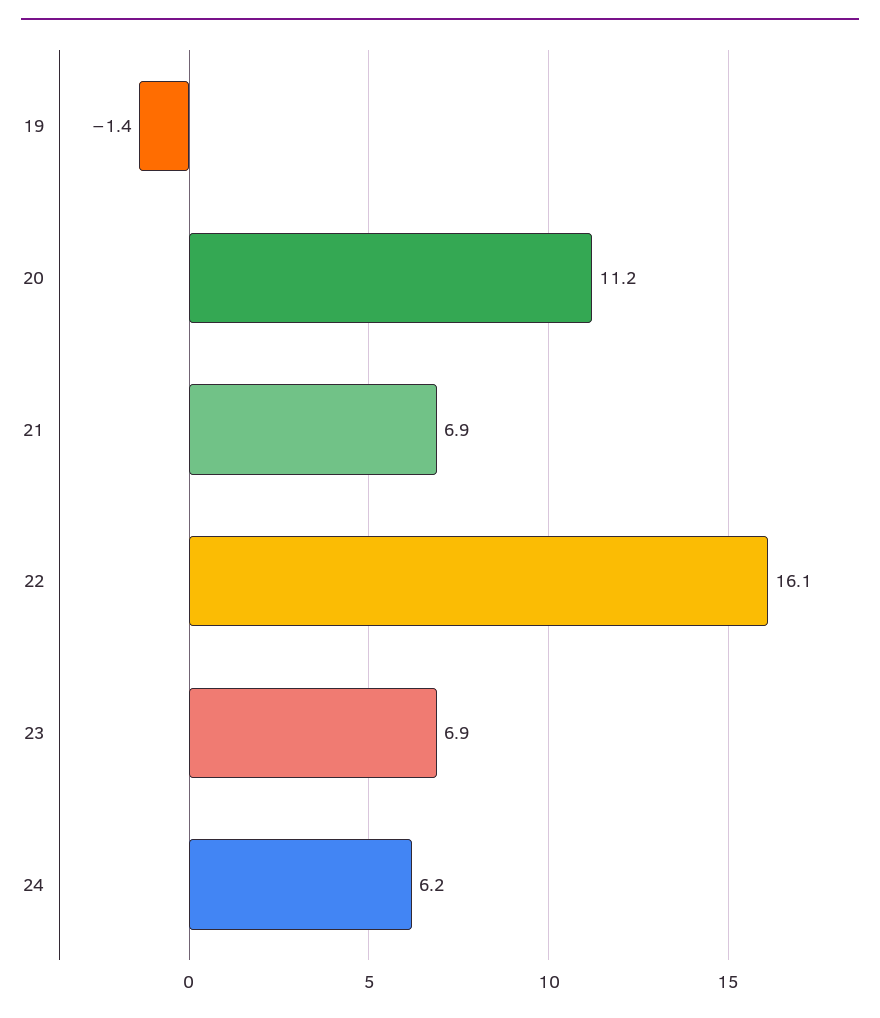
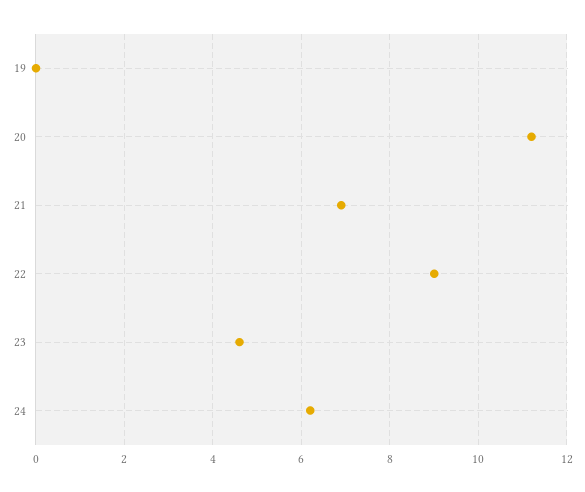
  {
-   "19": -1.4,
+   "19": 0,
    "20": 11.2,
    "21": 6.9,
-   "22": 16.1,
+   "22": 9,
-   "23": 6.9,
+   "23": 4.5,
    "24": 6.2
  }

